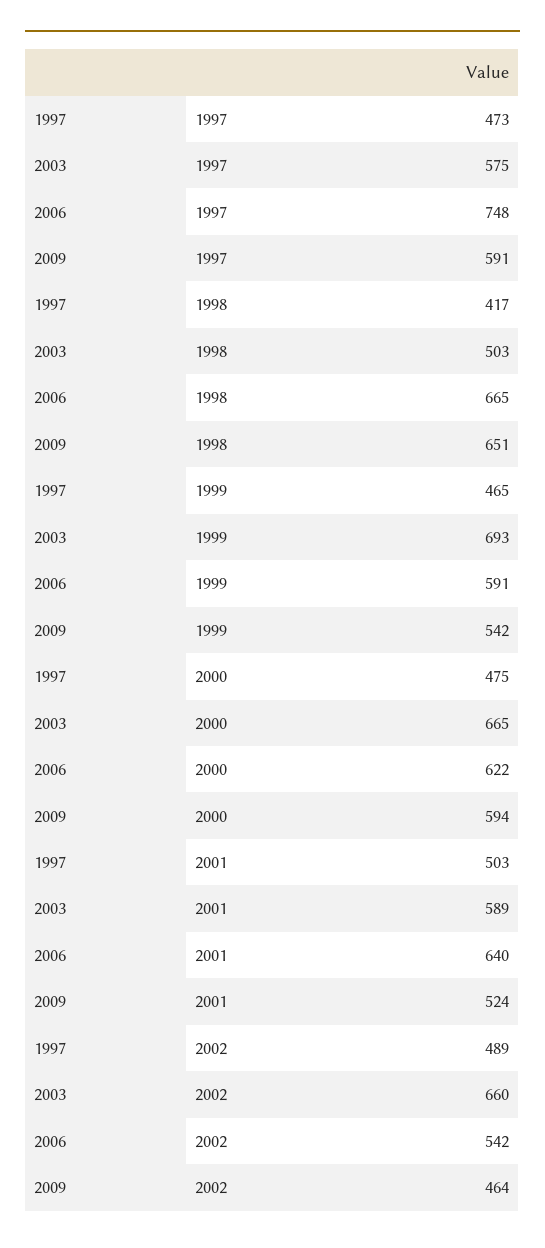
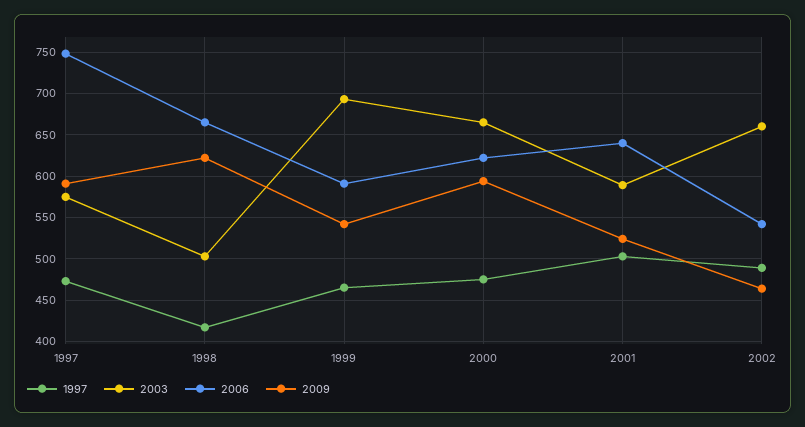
  {
    "1997": {
      "1997": 473,
      "1998": 417,
      "1999": 465,
      "2000": 475,
      "2001": 503,
      "2002": 489
    },
    "2003": {
      "1997": 575,
      "1998": 503,
      "1999": 693,
      "2000": 665,
      "2001": 589,
      "2002": 660
    },
    "2006": {
      "1997": 748,
      "1998": 665,
      "1999": 591,
      "2000": 622,
      "2001": 640,
      "2002": 542
    },
    "2009": {
      "1997": 591,
-     "1998": 651,
+     "1998": 620,
      "1999": 542,
      "2000": 594,
      "2001": 524,
      "2002": 464
    }
  }

